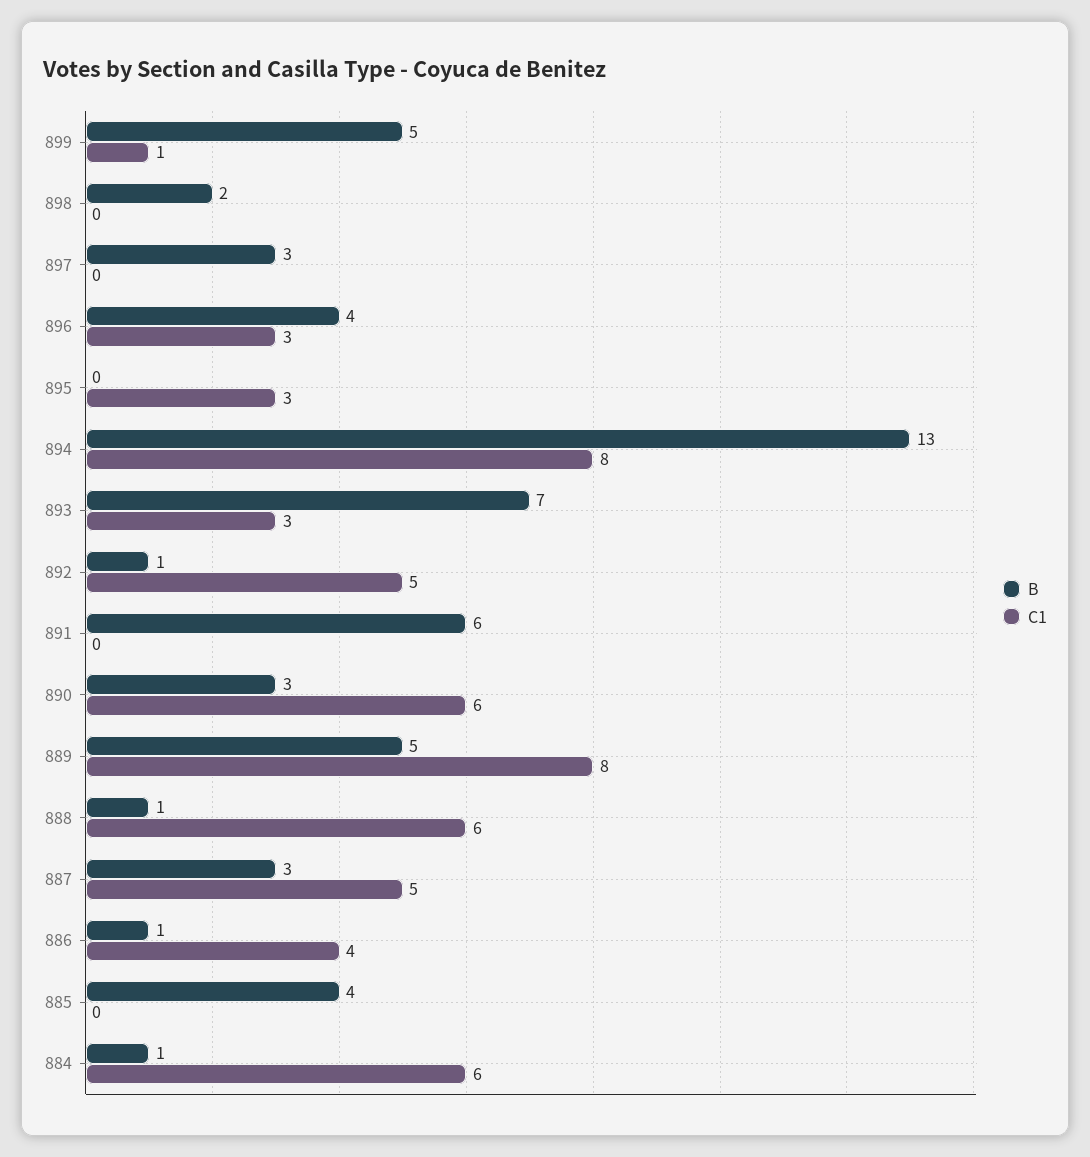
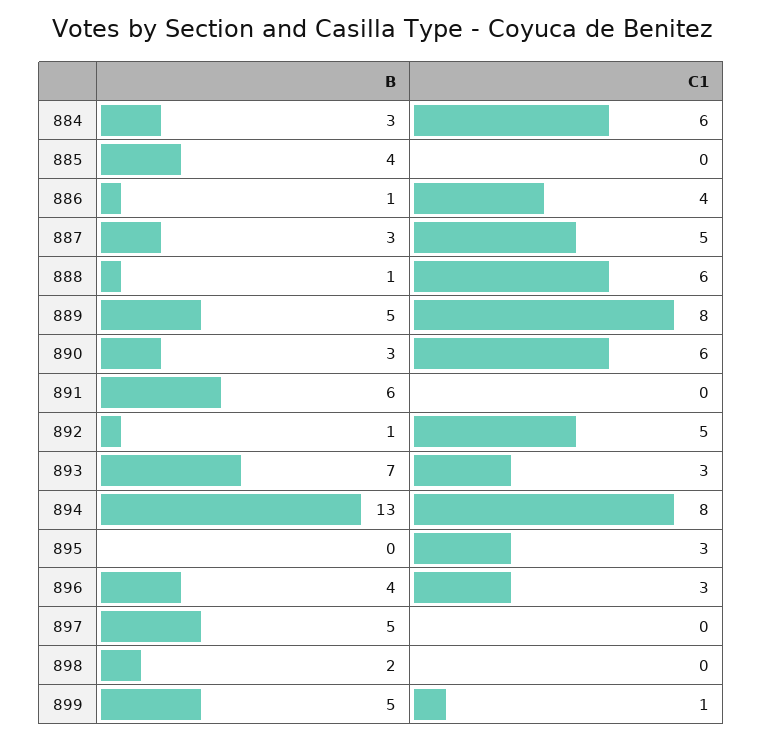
  {
    "B": {
      "899": 5,
      "898": 2,
-     "897": 3,
+     "897": 5,
      "896": 4,
      "895": 0,
      "894": 13,
      "893": 7,
      "892": 1,
      "891": 6,
      "890": 3,
      "889": 5,
      "888": 1,
      "887": 3,
      "886": 1,
      "885": 4,
-     "884": 1
+     "884": 3
    },
    "C1": {
      "899": 1,
      "898": 0,
      "897": 0,
      "896": 3,
      "895": 3,
      "894": 8,
      "893": 3,
      "892": 5,
      "891": 0,
      "890": 6,
      "889": 8,
      "888": 6,
      "887": 5,
      "886": 4,
      "885": 0,
      "884": 6
    }
  }

